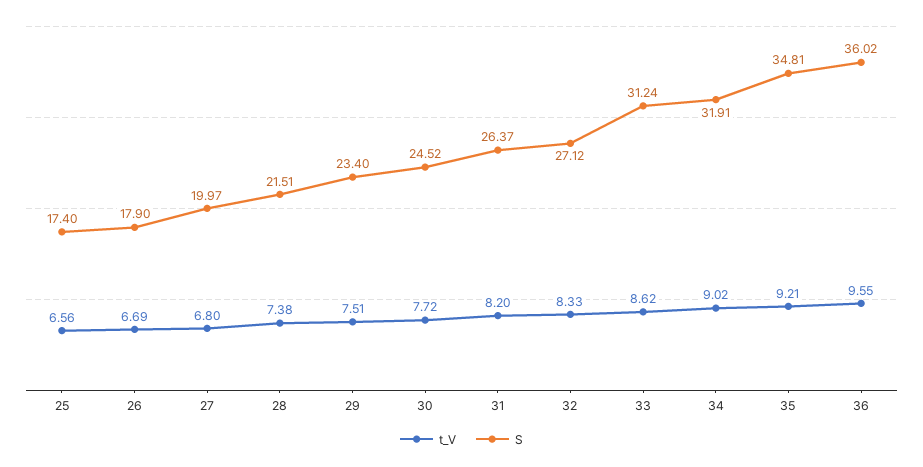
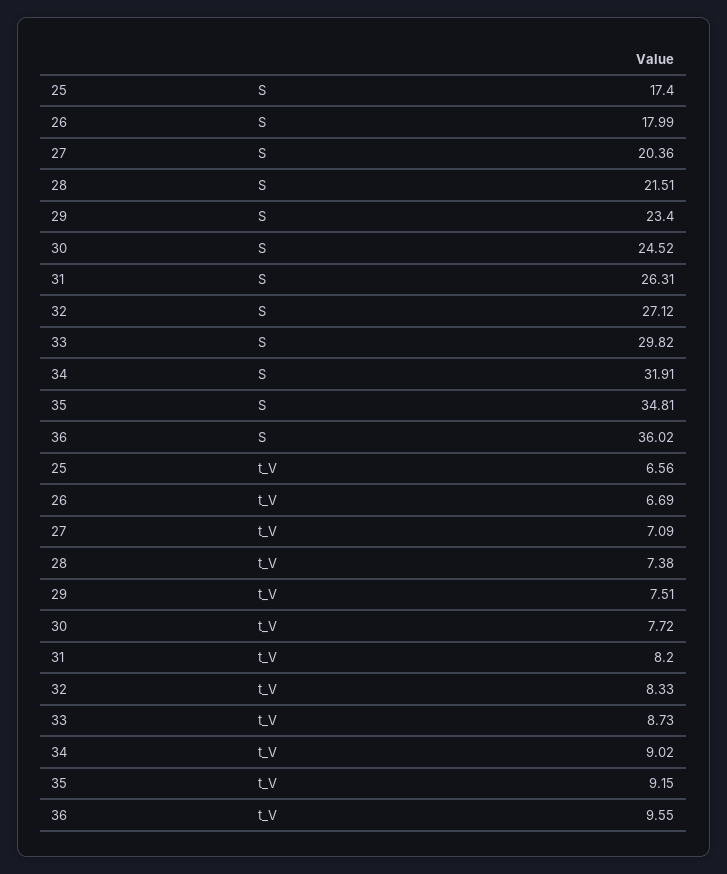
  {
    "t_V": {
      "25": 6.56,
      "26": 6.69,
-     "27": 6.8,
+     "27": 7.09,
      "28": 7.38,
      "29": 7.51,
      "30": 7.72,
      "31": 8.2,
      "32": 8.33,
-     "33": 8.62,
+     "33": 8.73,
      "34": 9.02,
-     "35": 9.21,
+     "35": 9.15,
      "36": 9.55
    },
    "S": {
      "25": 17.4,
-     "26": 17.9,
+     "26": 17.99,
-     "27": 19.97,
+     "27": 20.36,
      "28": 21.51,
      "29": 23.4,
      "30": 24.52,
-     "31": 26.37,
+     "31": 26.31,
      "32": 27.12,
-     "33": 31.24,
+     "33": 29.82,
      "34": 31.91,
      "35": 34.81,
      "36": 36.02
    }
  }

